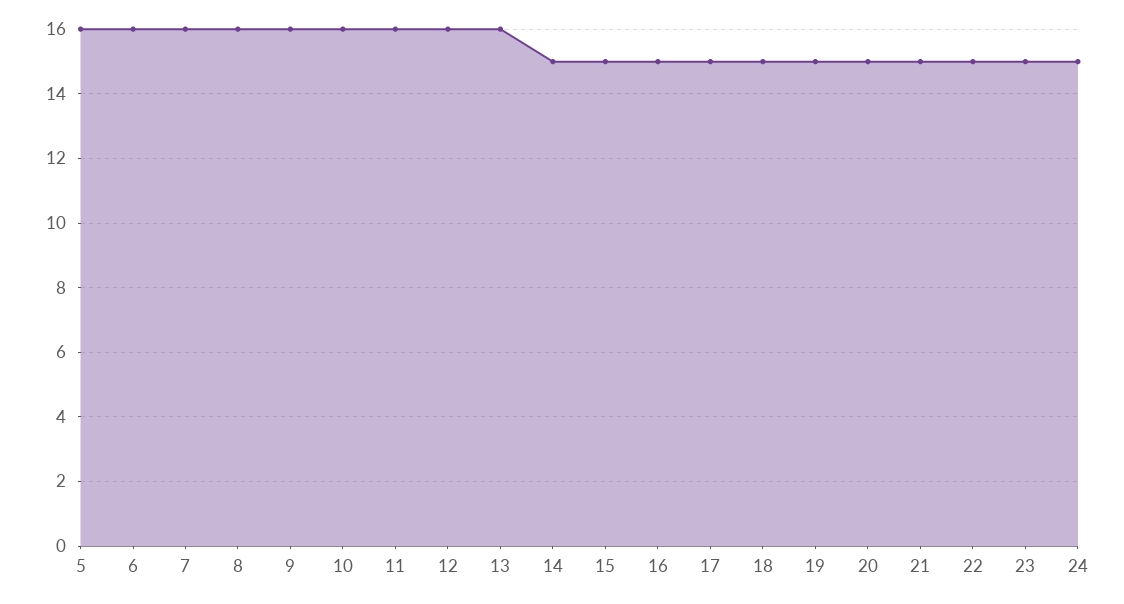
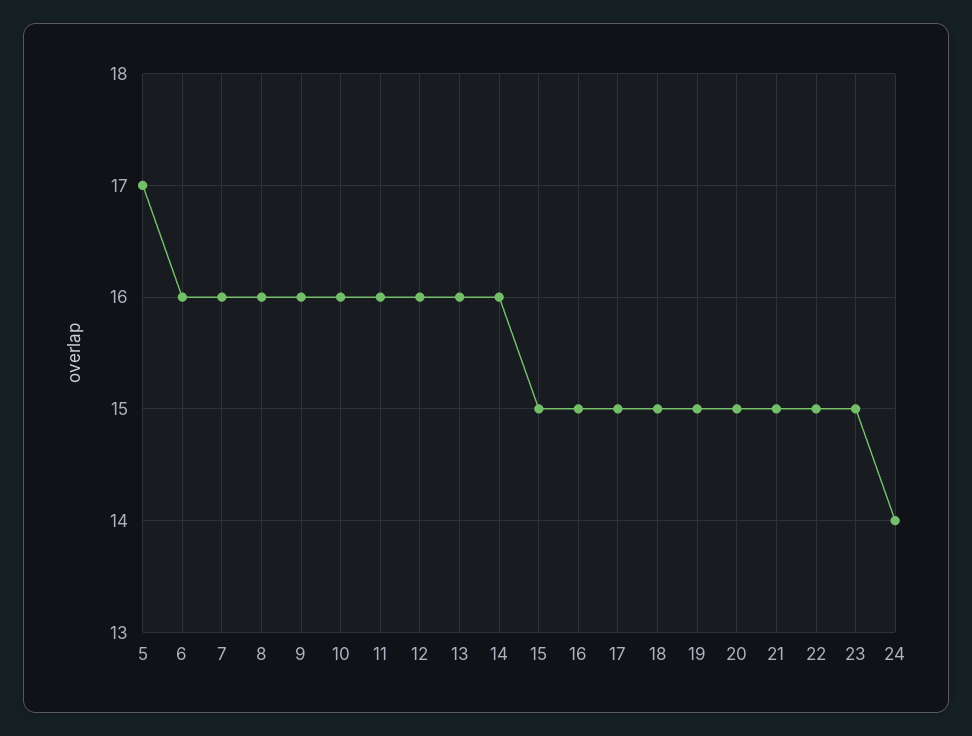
  {
-   "5": 16,
+   "5": 17,
    "6": 16,
    "7": 16,
    "8": 16,
    "9": 16,
    "10": 16,
    "11": 16,
    "12": 16,
    "13": 16,
-   "14": 15,
+   "14": 16,
    "15": 15,
    "16": 15,
    "17": 15,
    "18": 15,
    "19": 15,
    "20": 15,
    "21": 15,
    "22": 15,
    "23": 15,
-   "24": 15
+   "24": 14
  }

